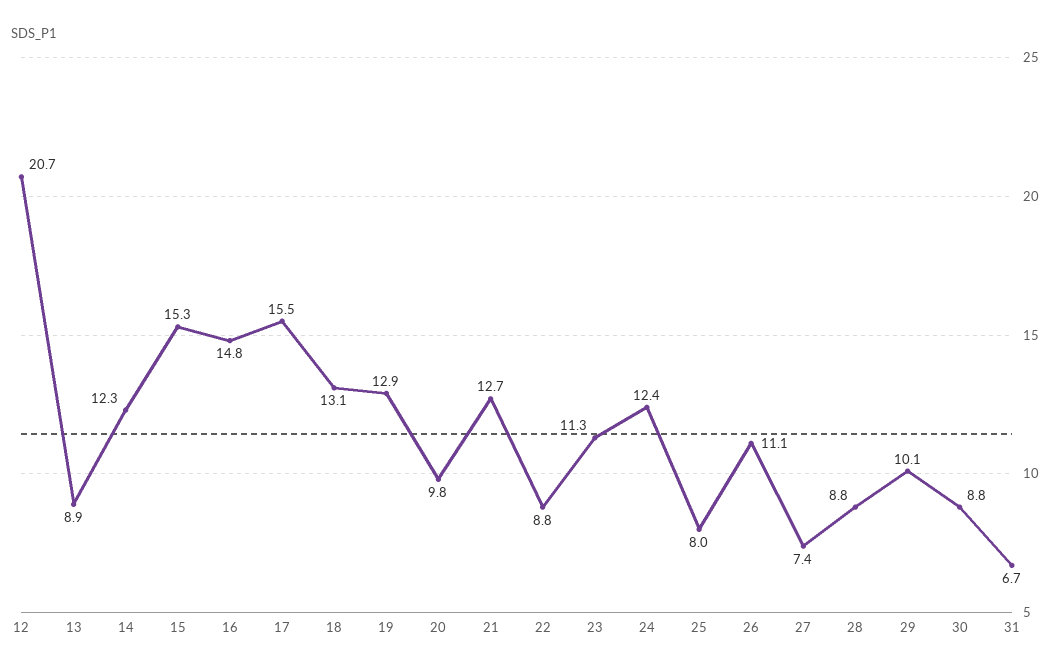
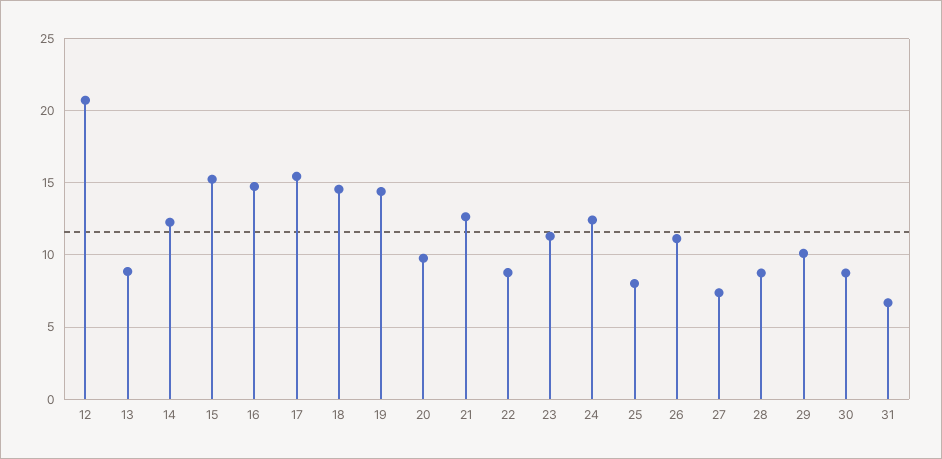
  {
    "12": 20.7,
    "13": 8.9,
    "14": 12.3,
    "15": 15.3,
    "16": 14.8,
    "17": 15.5,
-   "18": 13.1,
+   "18": 14.5,
-   "19": 12.9,
+   "19": 14.5,
    "20": 9.8,
    "21": 12.7,
    "22": 8.8,
    "23": 11.3,
    "24": 12.4,
    "25": 8,
    "26": 11.1,
    "27": 7.4,
    "28": 8.8,
    "29": 10.1,
    "30": 8.8,
    "31": 6.7
  }

